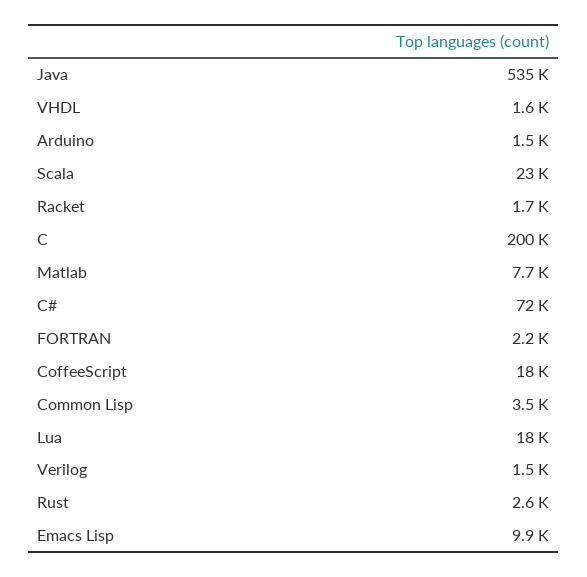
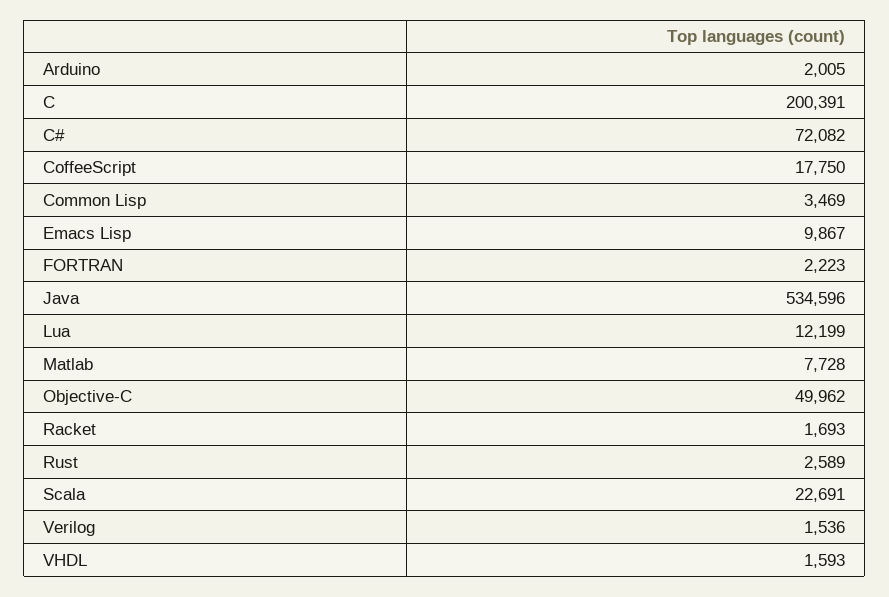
  {
    "Java": 534596,
    "VHDL": 1593,
-   "Arduino": 1500,
+   "Arduino": 2005,
    "Scala": 22691,
    "Racket": 1693,
    "C": 200391,
    "Matlab": 7728,
    "C#": 72082,
    "FORTRAN": 2223,
    "CoffeeScript": 17750,
    "Common Lisp": 3469,
-   "Lua": 18000,
+   "Lua": 12199,
    "Verilog": 1536,
    "Rust": 2589,
-   "Emacs Lisp": 9867
+   "Emacs Lisp": 9867,
+   "Objective-C": 49962
  }

